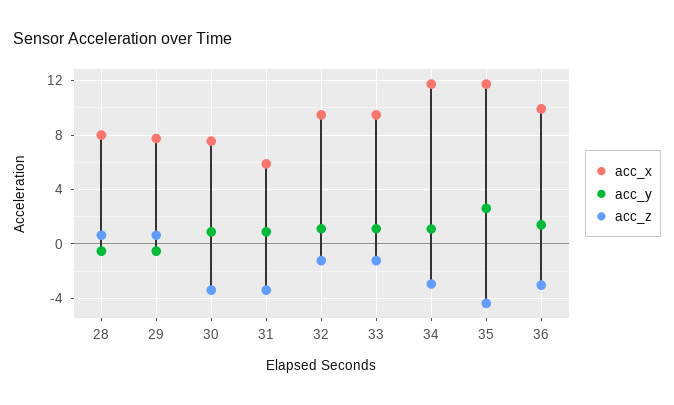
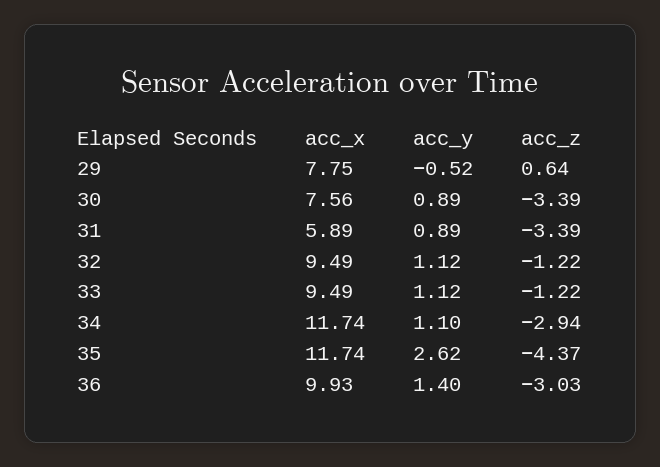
  {
    "acc_x": {
-     "28": 8,
      "29": 7.75,
      "30": 7.56,
      "31": 5.89,
      "32": 9.49,
      "33": 9.49,
      "34": 11.74,
      "35": 11.74,
      "36": 9.93
    },
    "acc_y": {
-     "28": -0.5,
      "29": -0.52,
      "30": 0.89,
      "31": 0.89,
      "32": 1.12,
      "33": 1.12,
      "34": 1.1,
      "35": 2.62,
      "36": 1.4
    },
    "acc_z": {
-     "28": 0.5,
      "29": 0.64,
      "30": -3.39,
      "31": -3.39,
      "32": -1.22,
      "33": -1.22,
      "34": -2.94,
      "35": -4.37,
      "36": -3.03
    }
  }

